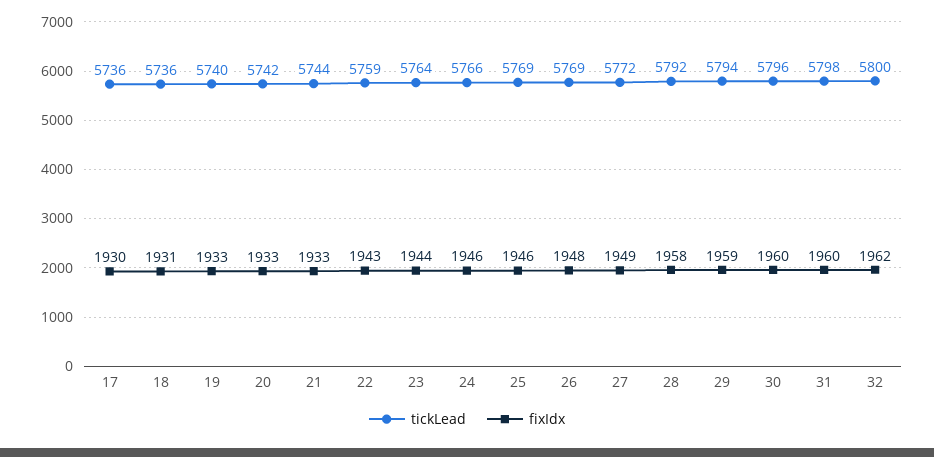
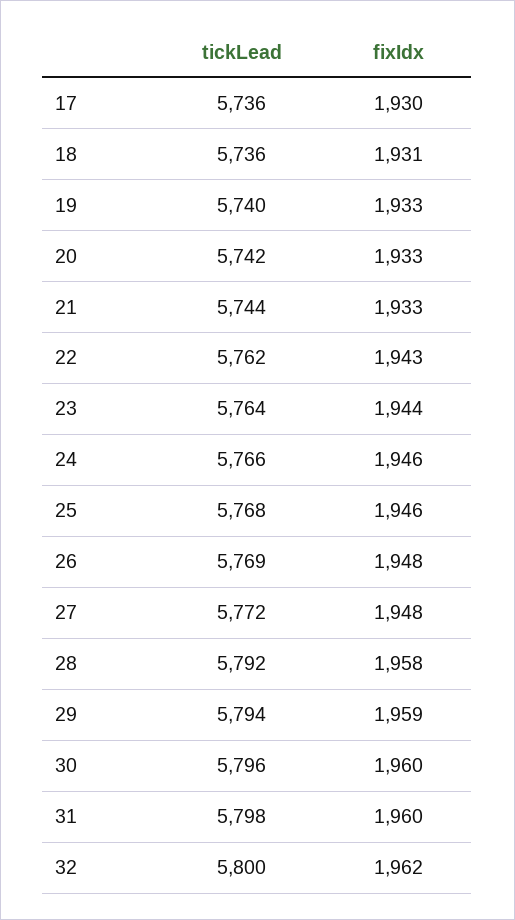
  {
    "tickLead": {
      "17": 5736,
      "18": 5736,
      "19": 5740,
      "20": 5742,
      "21": 5744,
-     "22": 5759,
+     "22": 5762,
      "23": 5764,
      "24": 5766,
-     "25": 5769,
+     "25": 5768,
      "26": 5769,
      "27": 5772,
      "28": 5792,
      "29": 5794,
      "30": 5796,
      "31": 5798,
      "32": 5800
    },
    "fixIdx": {
      "17": 1930,
      "18": 1931,
      "19": 1933,
      "20": 1933,
      "21": 1933,
      "22": 1943,
      "23": 1944,
      "24": 1946,
      "25": 1946,
      "26": 1948,
-     "27": 1949,
+     "27": 1948,
      "28": 1958,
      "29": 1959,
      "30": 1960,
      "31": 1960,
      "32": 1962
    }
  }

